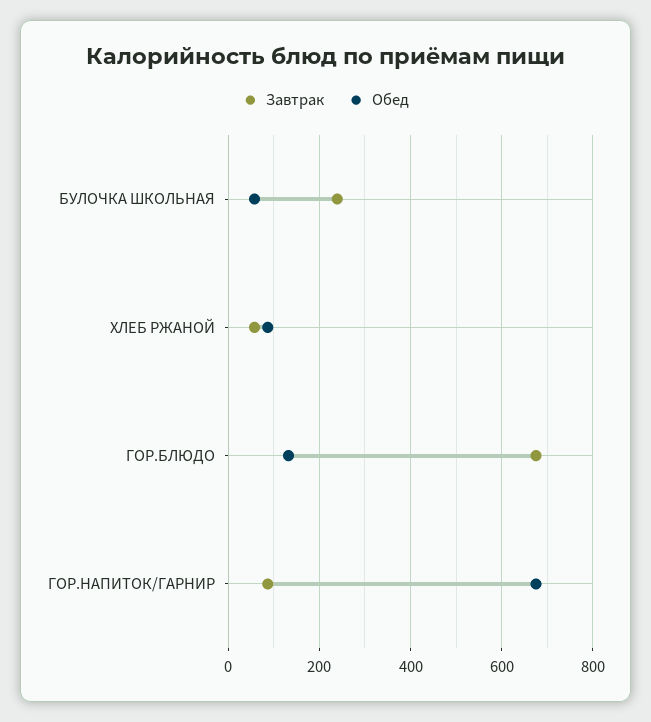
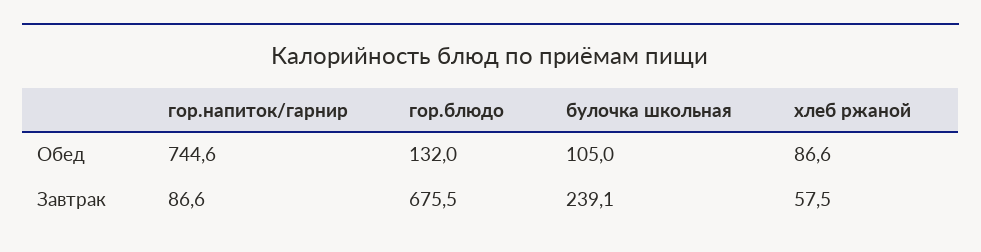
  {
    "Завтрак": {
      "БУЛОЧКА ШКОЛЬНАЯ": 239.1,
      "ХЛЕБ РЖАНОЙ": 57.5,
      "ГОР.БЛЮДО": 675.5,
      "ГОР.НАПИТОК/ГАРНИР": 86.6
    },
    "Обед": {
-     "БУЛОЧКА ШКОЛЬНАЯ": 60,
+     "БУЛОЧКА ШКОЛЬНАЯ": 105,
      "ХЛЕБ РЖАНОЙ": 86.6,
      "ГОР.БЛЮДО": 132,
-     "ГОР.НАПИТОК/ГАРНИР": 680
+     "ГОР.НАПИТОК/ГАРНИР": 744.6
    }
  }

